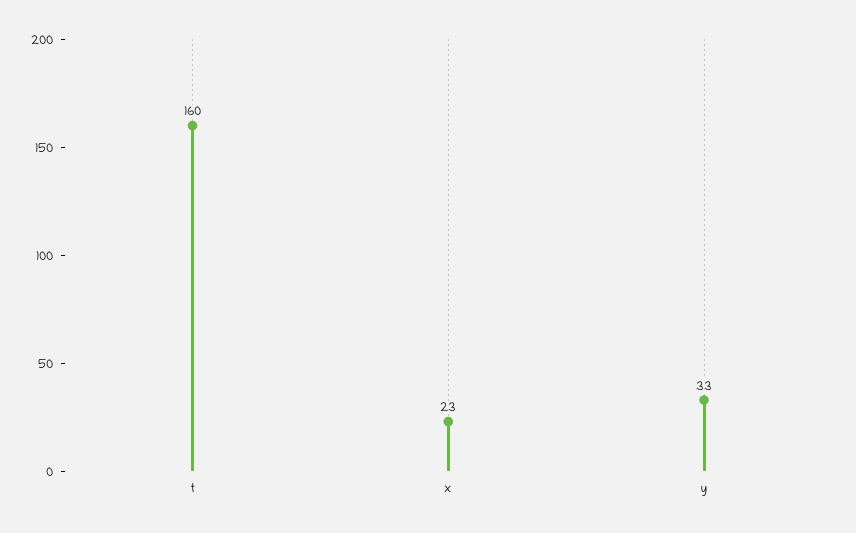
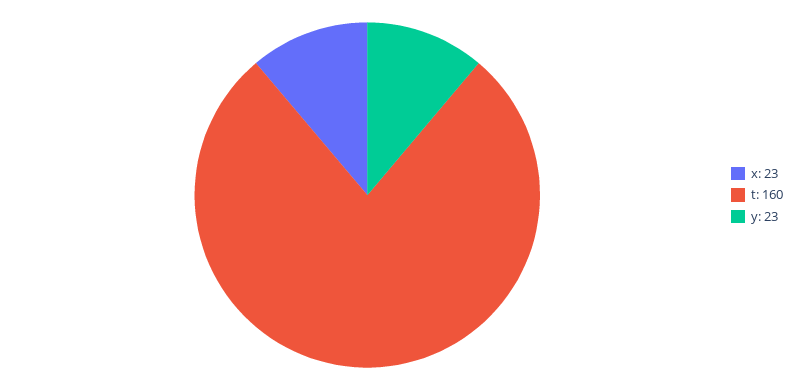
  {
    "t": 160,
    "x": 23,
-   "y": 33
+   "y": 23
  }

